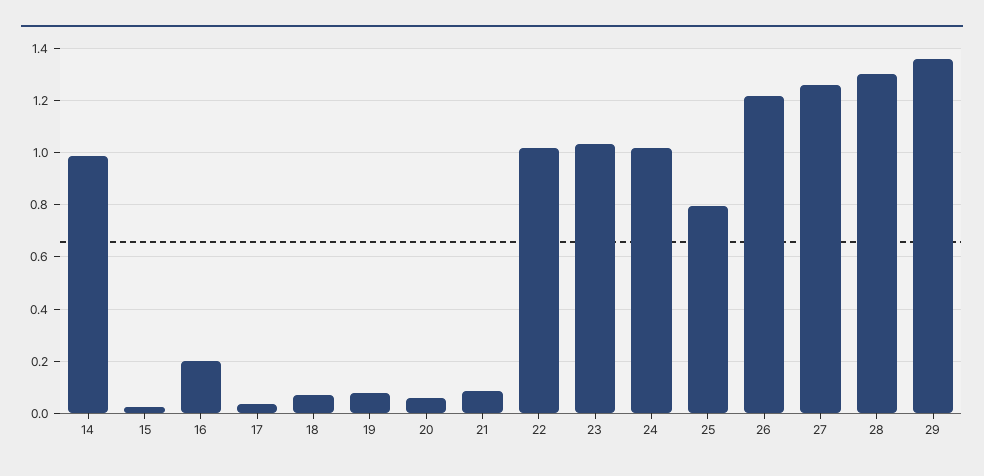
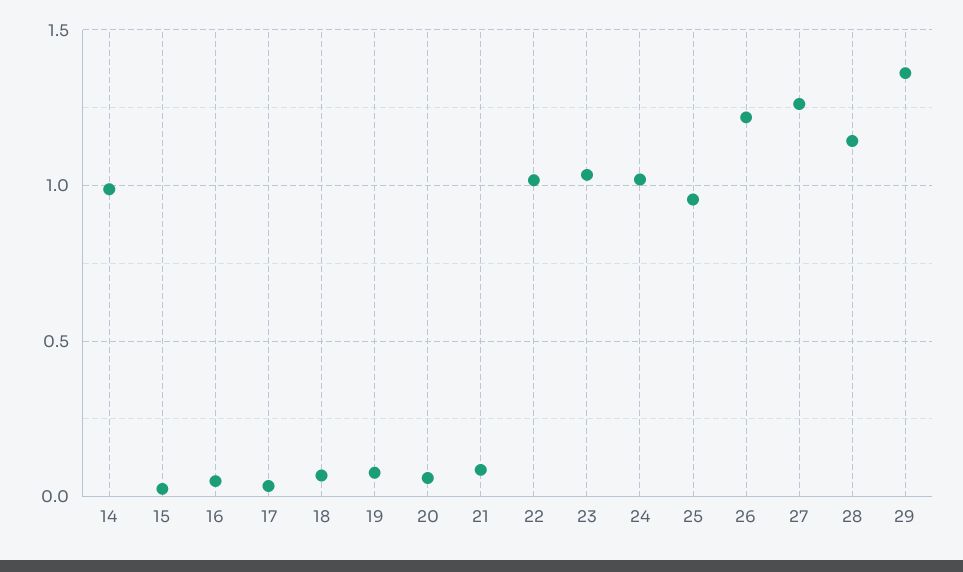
  {
    "14": 1,
    "15": 0.025,
-   "16": 0.2,
+   "16": 0.05,
    "17": 0.025,
    "18": 0.075,
    "19": 0.075,
    "20": 0.05,
    "21": 0.075,
    "22": 1.025,
    "23": 1.025,
    "24": 1.025,
-   "25": 0.8,
+   "25": 0.95,
    "26": 1.225,
    "27": 1.25,
-   "28": 1.3,
+   "28": 1.15,
    "29": 1.35
  }

